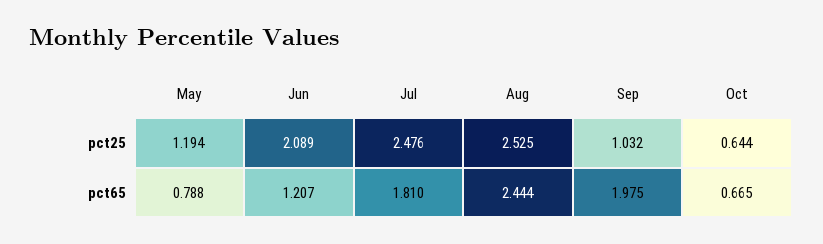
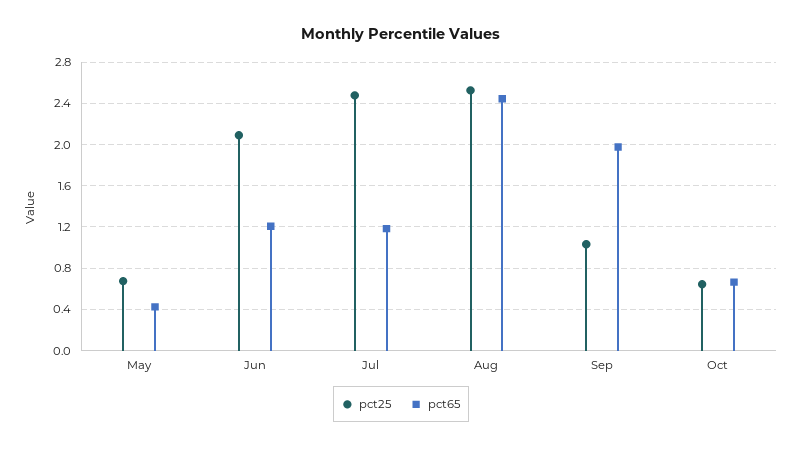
  {
    "pct25": {
-     "May": 1.194,
+     "May": 0.7,
      "Jun": 2.089,
      "Jul": 2.476,
      "Aug": 2.525,
      "Sep": 1.032,
      "Oct": 0.644
    },
    "pct65": {
-     "May": 0.788,
+     "May": 0.4,
      "Jun": 1.207,
-     "Jul": 1.81,
+     "Jul": 1.2,
      "Aug": 2.444,
      "Sep": 1.975,
      "Oct": 0.665
    }
  }

